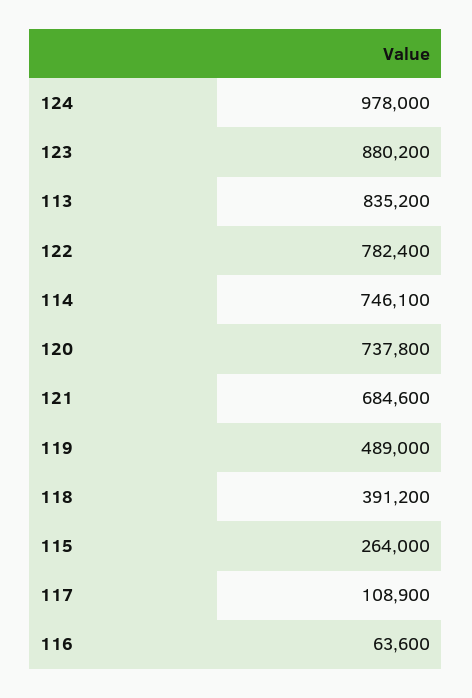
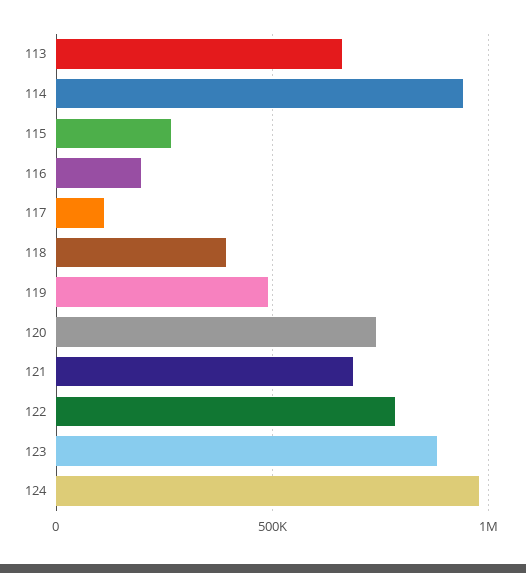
  {
    "124": 978000,
    "123": 880200,
-   "113": 835200,
+   "113": 650000,
    "122": 782400,
-   "114": 746100,
+   "114": 950000,
    "120": 737800,
    "121": 684600,
    "119": 489000,
    "118": 391200,
    "115": 264000,
    "117": 108900,
-   "116": 63600
+   "116": 200000
  }

